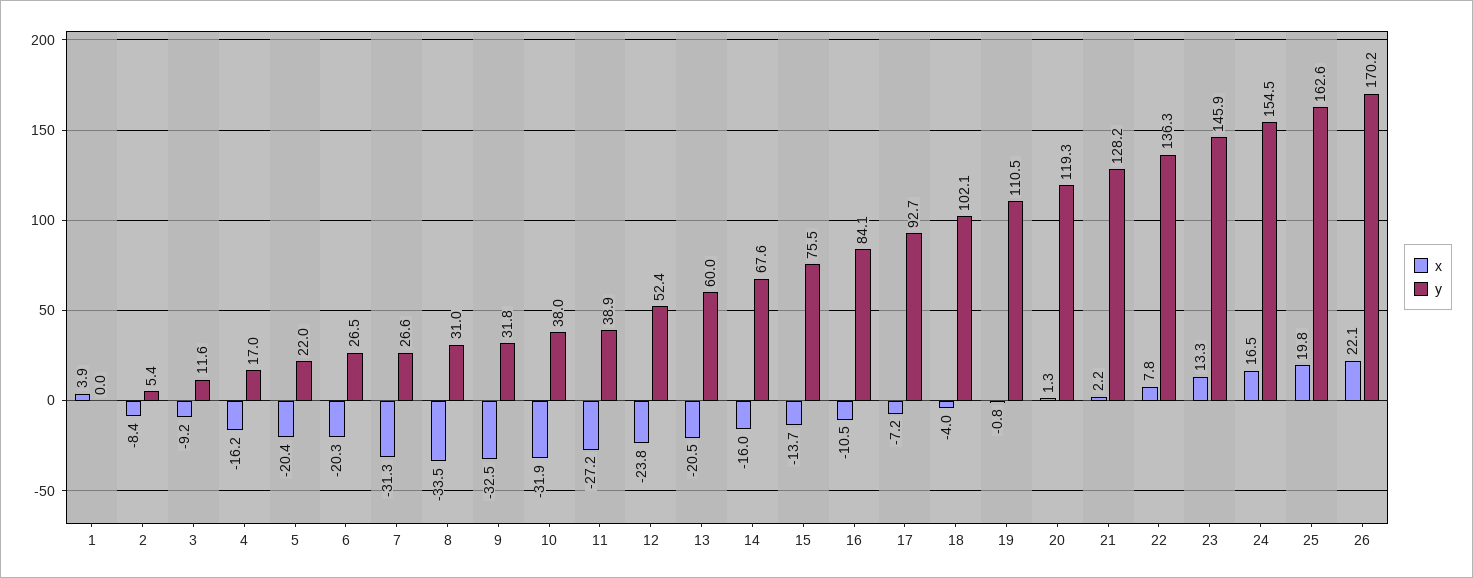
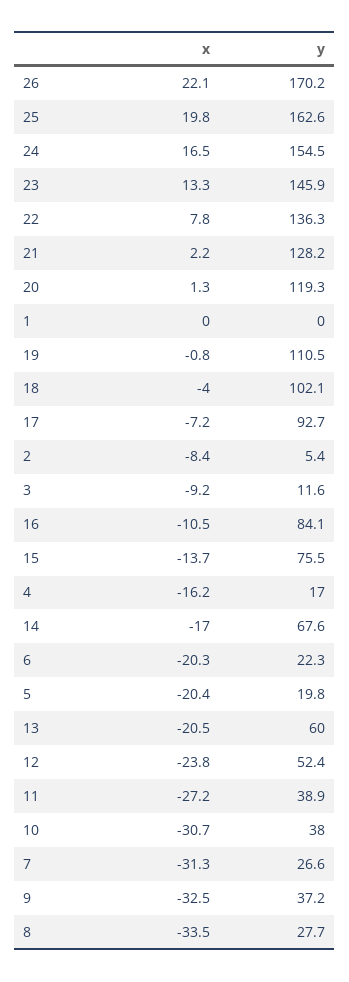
  {
    "x": {
-     "1": 3.9,
+     "1": 0,
      "2": -8.4,
      "3": -9.2,
      "4": -16.2,
      "5": -20.4,
      "6": -20.3,
      "7": -31.3,
      "8": -33.5,
      "9": -32.5,
-     "10": -31.9,
+     "10": -30.7,
      "11": -27.2,
      "12": -23.8,
      "13": -20.5,
-     "14": -16,
+     "14": -17,
      "15": -13.7,
      "16": -10.5,
      "17": -7.2,
      "18": -4,
      "19": -0.8,
      "20": 1.3,
      "21": 2.2,
      "22": 7.8,
      "23": 13.3,
      "24": 16.5,
      "25": 19.8,
      "26": 22.1
    },
    "y": {
      "1": 0,
      "2": 5.4,
      "3": 11.6,
      "4": 17,
-     "5": 22,
+     "5": 19.8,
-     "6": 26.5,
+     "6": 22.3,
      "7": 26.6,
-     "8": 31,
+     "8": 27.7,
-     "9": 31.8,
+     "9": 37.2,
      "10": 38,
      "11": 38.9,
      "12": 52.4,
      "13": 60,
      "14": 67.6,
      "15": 75.5,
      "16": 84.1,
      "17": 92.7,
      "18": 102.1,
      "19": 110.5,
      "20": 119.3,
      "21": 128.2,
      "22": 136.3,
      "23": 145.9,
      "24": 154.5,
      "25": 162.6,
      "26": 170.2
    }
  }

